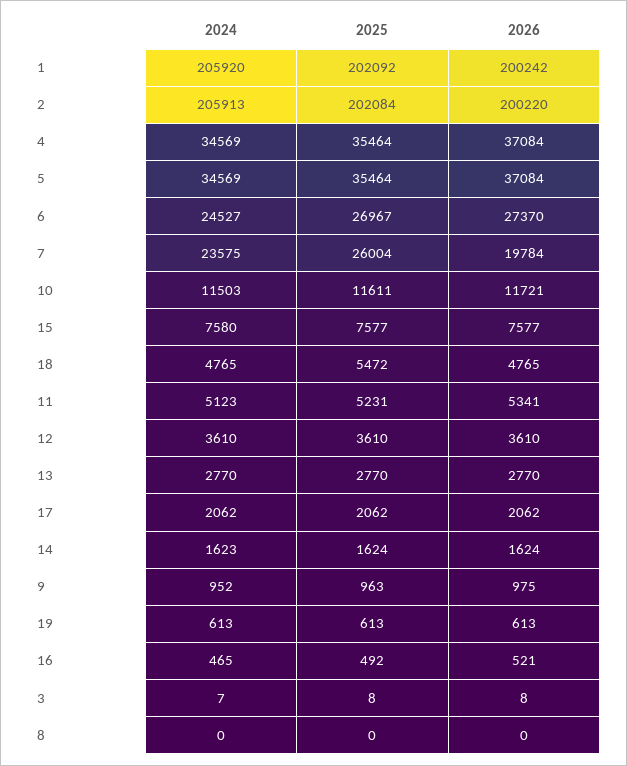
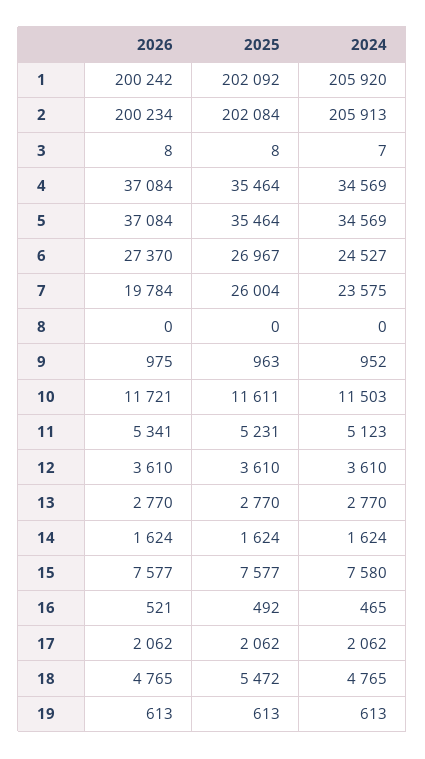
  {
    "2024": {
      "1": 205920,
      "2": 205913,
      "4": 34569,
      "5": 34569,
      "6": 24527,
      "7": 23575,
      "10": 11503,
      "15": 7580,
      "18": 4765,
      "11": 5123,
      "12": 3610,
      "13": 2770,
      "17": 2062,
-     "14": 1623,
+     "14": 1624,
      "9": 952,
      "19": 613,
      "16": 465,
      "3": 7,
      "8": 0
    },
    "2025": {
      "1": 202092,
      "2": 202084,
      "4": 35464,
      "5": 35464,
      "6": 26967,
      "7": 26004,
      "10": 11611,
      "15": 7577,
      "18": 5472,
      "11": 5231,
      "12": 3610,
      "13": 2770,
      "17": 2062,
      "14": 1624,
      "9": 963,
      "19": 613,
      "16": 492,
      "3": 8,
      "8": 0
    },
    "2026": {
      "1": 200242,
-     "2": 200220,
+     "2": 200234,
      "4": 37084,
      "5": 37084,
      "6": 27370,
      "7": 19784,
      "10": 11721,
      "15": 7577,
      "18": 4765,
      "11": 5341,
      "12": 3610,
      "13": 2770,
      "17": 2062,
      "14": 1624,
      "9": 975,
      "19": 613,
      "16": 521,
      "3": 8,
      "8": 0
    }
  }

